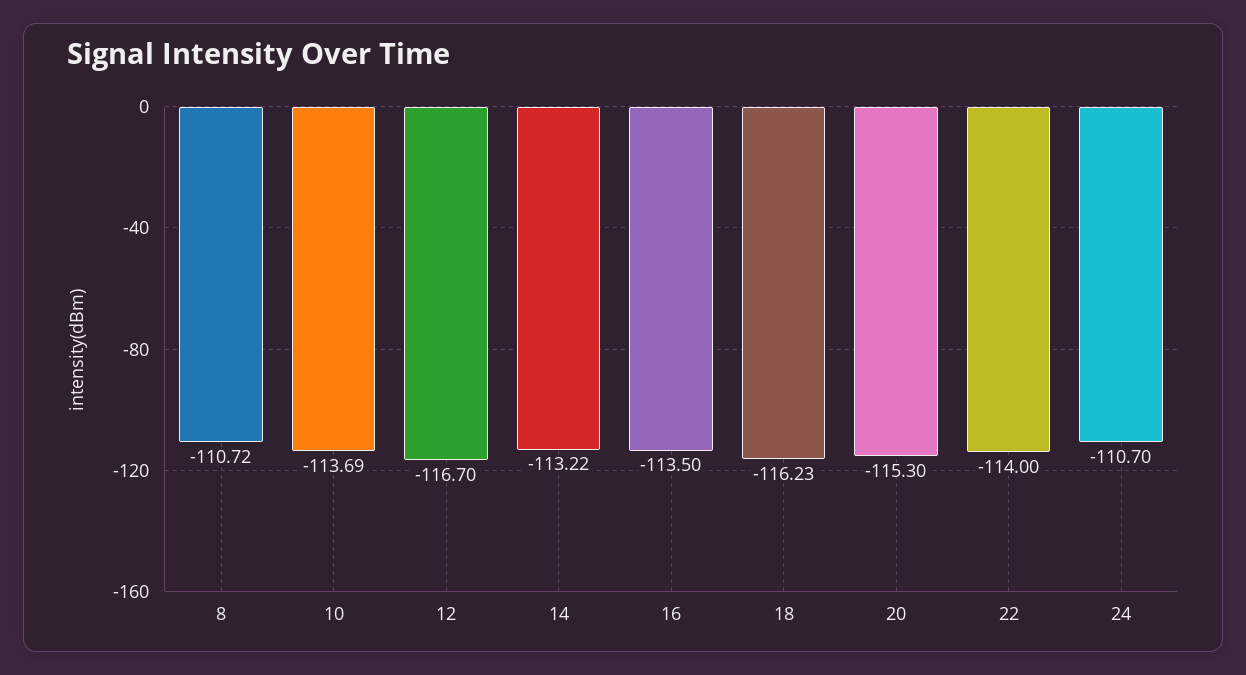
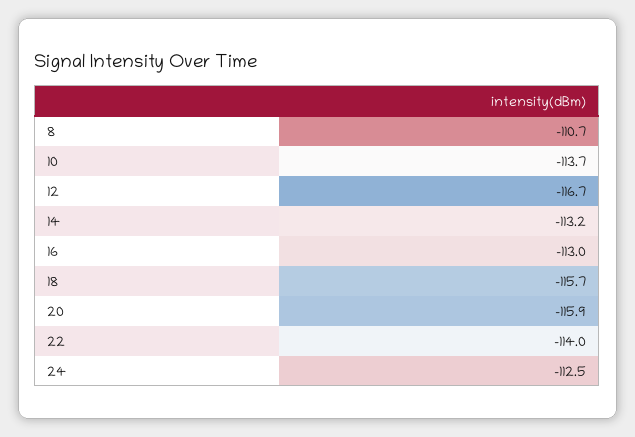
  {
    "8": -110.72,
    "10": -113.69,
    "12": -116.7,
    "14": -113.22,
-   "16": -113.5,
+   "16": -113,
-   "18": -116.23,
+   "18": -115.7,
-   "20": -115.3,
+   "20": -115.9,
    "22": -114,
-   "24": -110.7
+   "24": -112.5
  }

